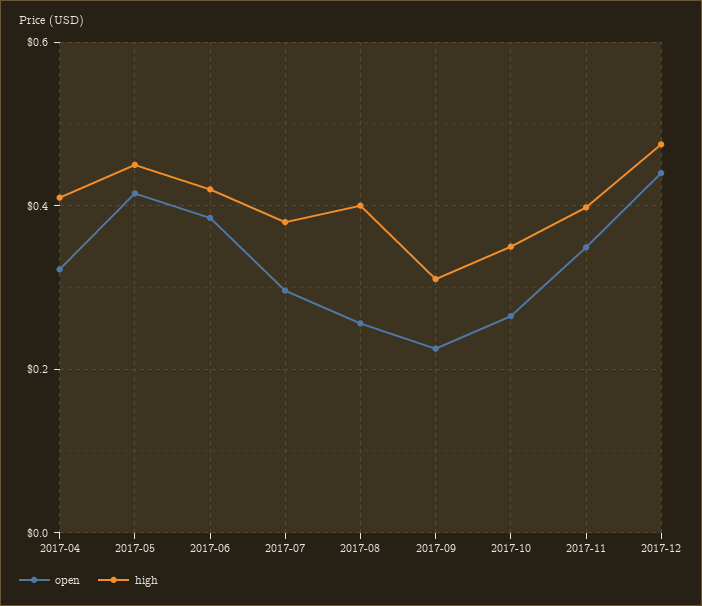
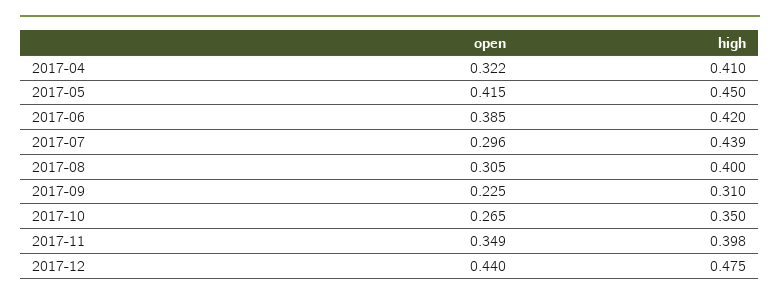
  {
    "open": {
      "2017-04": 0.322,
      "2017-05": 0.415,
      "2017-06": 0.385,
      "2017-07": 0.296,
-     "2017-08": 0.26,
+     "2017-08": 0.305,
      "2017-09": 0.225,
      "2017-10": 0.265,
      "2017-11": 0.349,
      "2017-12": 0.44
    },
    "high": {
      "2017-04": 0.41,
      "2017-05": 0.45,
      "2017-06": 0.42,
-     "2017-07": 0.38,
+     "2017-07": 0.439,
      "2017-08": 0.4,
      "2017-09": 0.31,
      "2017-10": 0.35,
      "2017-11": 0.398,
      "2017-12": 0.475
    }
  }

